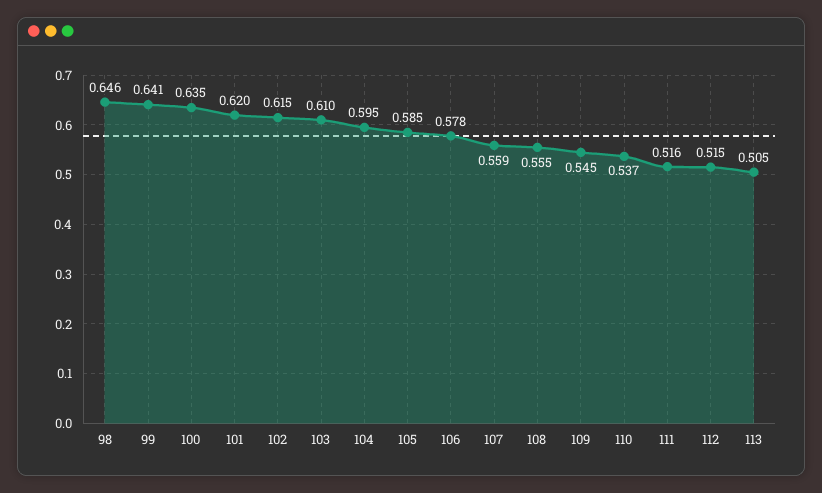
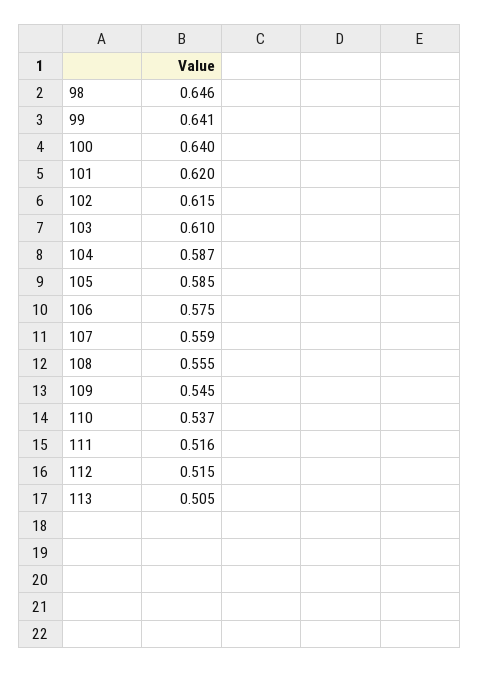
  {
    "98": 0.646,
    "99": 0.641,
-   "100": 0.635,
+   "100": 0.64,
    "101": 0.62,
    "102": 0.615,
    "103": 0.61,
-   "104": 0.595,
+   "104": 0.587,
    "105": 0.585,
-   "106": 0.578,
+   "106": 0.575,
    "107": 0.559,
    "108": 0.555,
    "109": 0.545,
    "110": 0.537,
    "111": 0.516,
    "112": 0.515,
    "113": 0.505
  }

